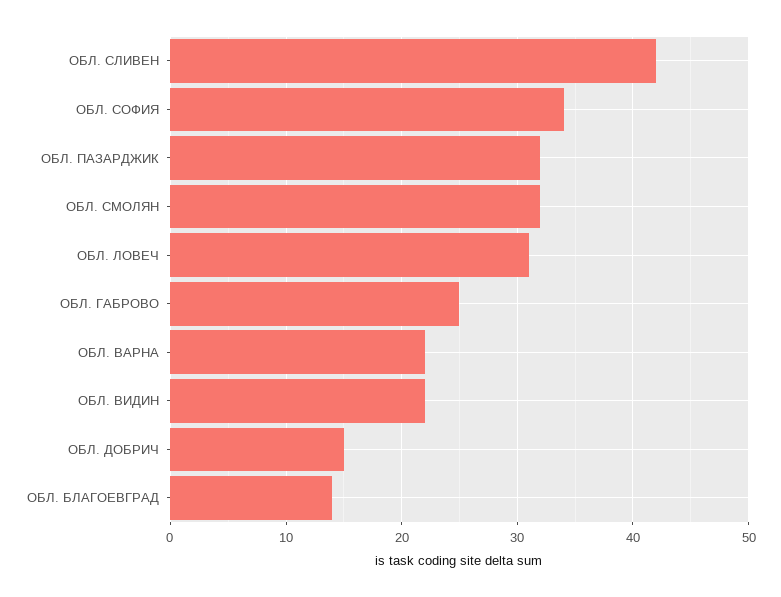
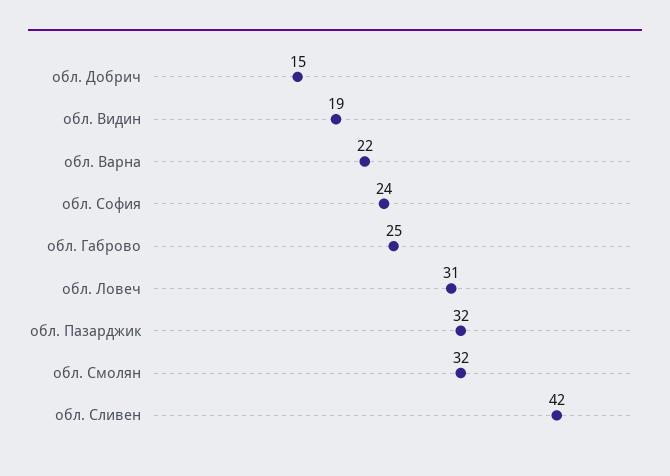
  {
    "ОБЛ. СЛИВЕН": 42,
-   "ОБЛ. СОФИЯ": 34,
+   "ОБЛ. СОФИЯ": 24,
    "ОБЛ. ПАЗАРДЖИК": 32,
    "ОБЛ. СМОЛЯН": 32,
    "ОБЛ. ЛОВЕЧ": 31,
    "ОБЛ. ГАБРОВО": 25,
    "ОБЛ. ВАРНА": 22,
-   "ОБЛ. ВИДИН": 22,
+   "ОБЛ. ВИДИН": 19,
-   "ОБЛ. ДОБРИЧ": 15,
+   "ОБЛ. ДОБРИЧ": 15
-   "ОБЛ. БЛАГОЕВГРАД": 14
  }

